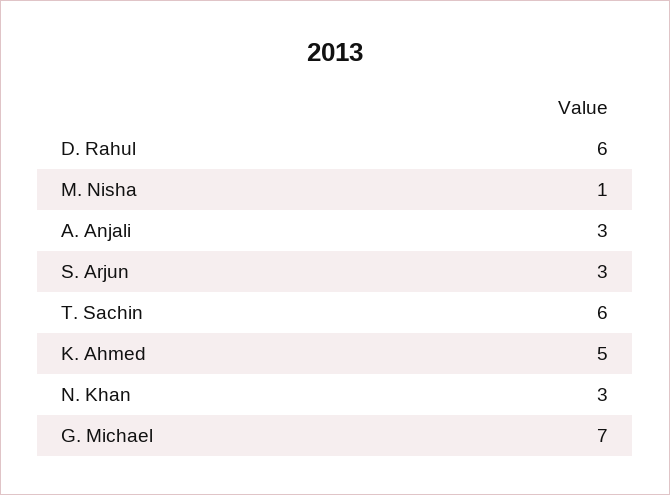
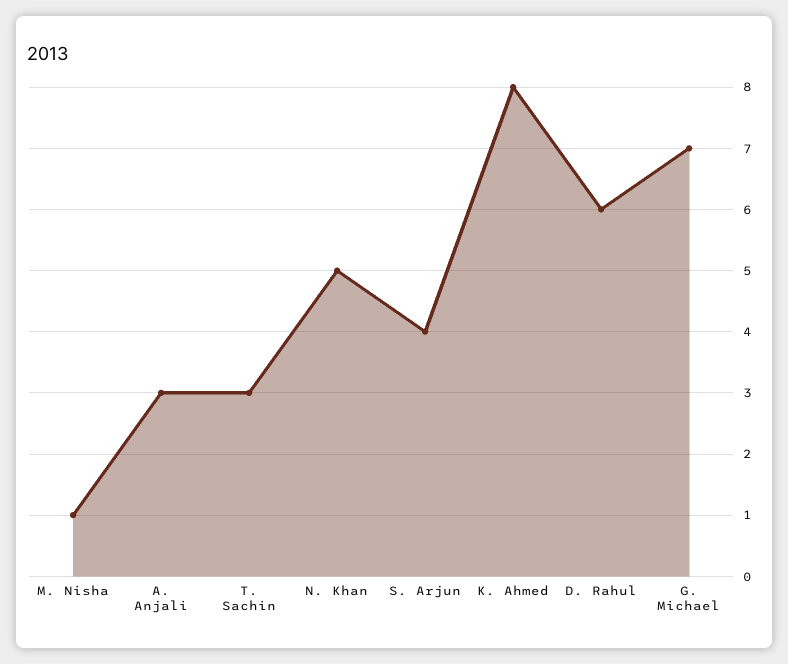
  {
    "D. Rahul": 6,
    "M. Nisha": 1,
    "A. Anjali": 3,
-   "S. Arjun": 3,
+   "S. Arjun": 4,
-   "T. Sachin": 6,
+   "T. Sachin": 3,
-   "K. Ahmed": 5,
+   "K. Ahmed": 8,
-   "N. Khan": 3,
+   "N. Khan": 5,
    "G. Michael": 7
  }

